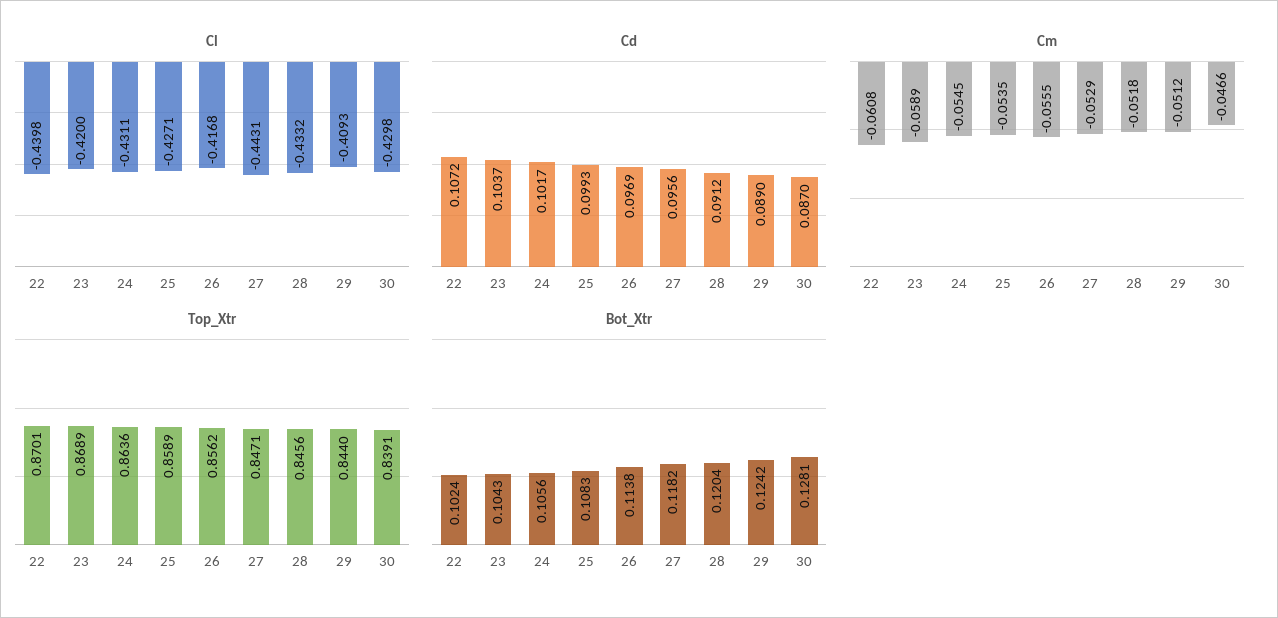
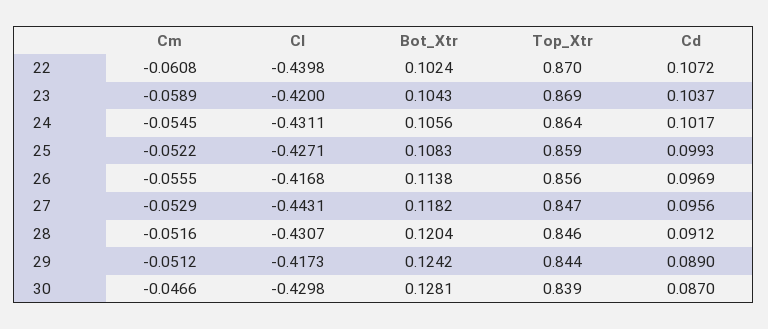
  {
    "Cl": {
      "22": -0.4398,
      "23": -0.42,
      "24": -0.4311,
      "25": -0.4271,
      "26": -0.4168,
      "27": -0.4431,
-     "28": -0.4332,
+     "28": -0.4307,
-     "29": -0.4093,
+     "29": -0.4173,
      "30": -0.4298
    },
    "Cd": {
      "22": 0.1072,
      "23": 0.1037,
      "24": 0.1017,
      "25": 0.0993,
      "26": 0.0969,
      "27": 0.0956,
      "28": 0.0912,
      "29": 0.089,
      "30": 0.087
    },
    "Cm": {
      "22": -0.0608,
      "23": -0.0589,
      "24": -0.0545,
-     "25": -0.0535,
+     "25": -0.0522,
      "26": -0.0555,
      "27": -0.0529,
-     "28": -0.0518,
+     "28": -0.0516,
      "29": -0.0512,
      "30": -0.0466
    },
    "Top_Xtr": {
      "22": 0.8701,
      "23": 0.8689,
      "24": 0.8636,
      "25": 0.8589,
      "26": 0.8562,
      "27": 0.8471,
      "28": 0.8456,
      "29": 0.844,
      "30": 0.8391
    },
    "Bot_Xtr": {
      "22": 0.1024,
      "23": 0.1043,
      "24": 0.1056,
      "25": 0.1083,
      "26": 0.1138,
      "27": 0.1182,
      "28": 0.1204,
      "29": 0.1242,
      "30": 0.1281
    }
  }

